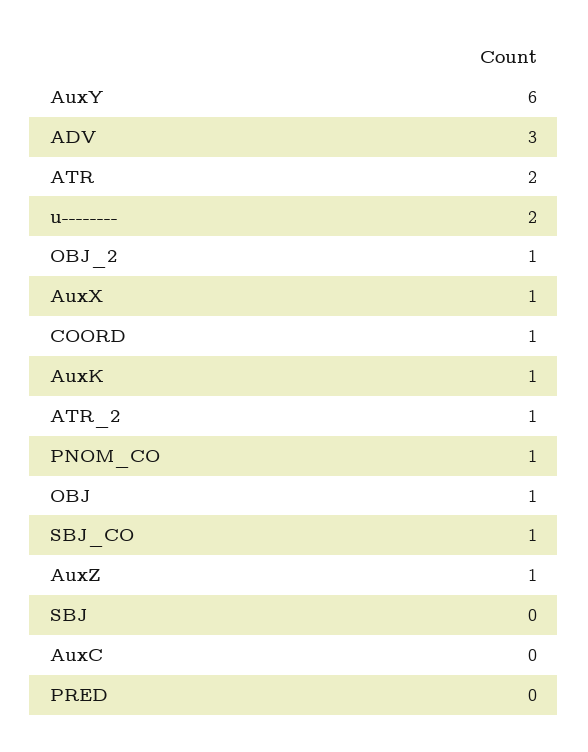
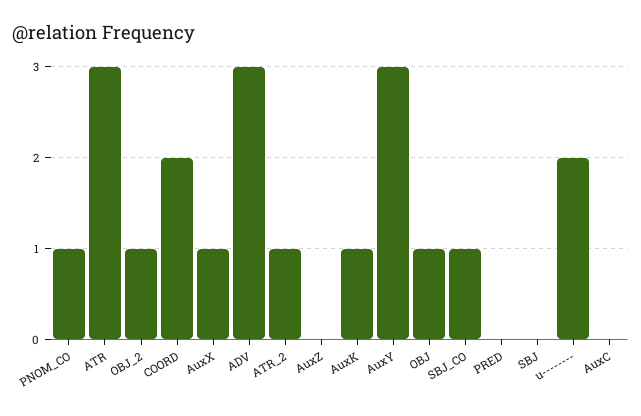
  {
-   "AuxY": 6,
+   "AuxY": 3,
    "ADV": 3,
-   "ATR": 2,
+   "ATR": 3,
    "u--------": 2,
    "OBJ_2": 1,
    "AuxX": 1,
-   "COORD": 1,
+   "COORD": 2,
    "AuxK": 1,
    "ATR_2": 1,
    "PNOM_CO": 1,
    "OBJ": 1,
    "SBJ_CO": 1,
-   "AuxZ": 1,
+   "AuxZ": 0,
    "SBJ": 0,
    "AuxC": 0,
    "PRED": 0
  }

